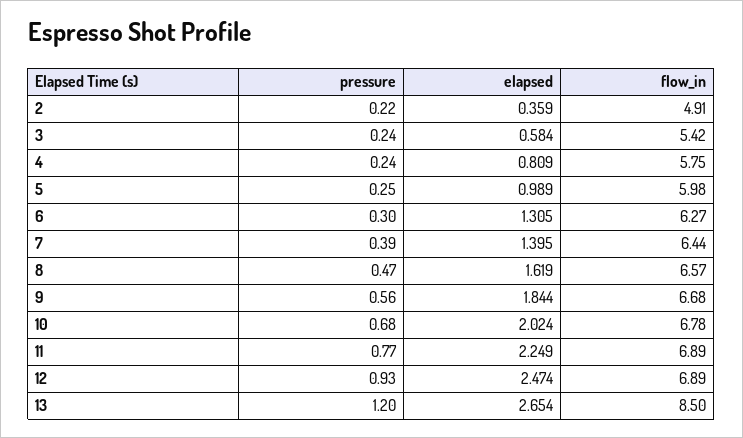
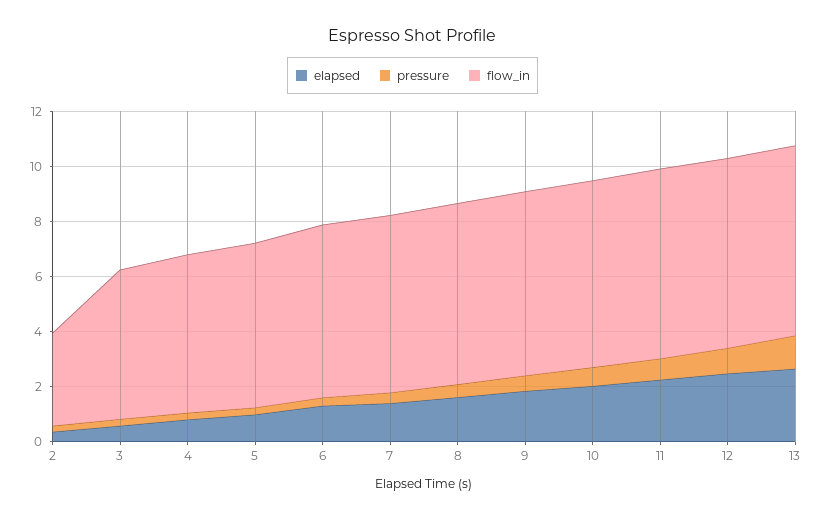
  {
    "pressure": {
      "2": 0.22,
      "3": 0.24,
      "4": 0.24,
      "5": 0.25,
      "6": 0.3,
      "7": 0.39,
      "8": 0.47,
      "9": 0.56,
      "10": 0.68,
      "11": 0.77,
      "12": 0.93,
      "13": 1.2
    },
    "elapsed": {
      "2": 0.359,
      "3": 0.584,
      "4": 0.809,
      "5": 0.989,
      "6": 1.305,
      "7": 1.395,
      "8": 1.619,
      "9": 1.844,
      "10": 2.024,
      "11": 2.249,
      "12": 2.474,
      "13": 2.654
    },
    "flow_in": {
-     "2": 4.91,
+     "2": 3.5,
      "3": 5.42,
      "4": 5.75,
      "5": 5.98,
      "6": 6.27,
      "7": 6.44,
      "8": 6.57,
      "9": 6.68,
      "10": 6.78,
      "11": 6.89,
      "12": 6.89,
-     "13": 8.5
+     "13": 7
    }
  }

